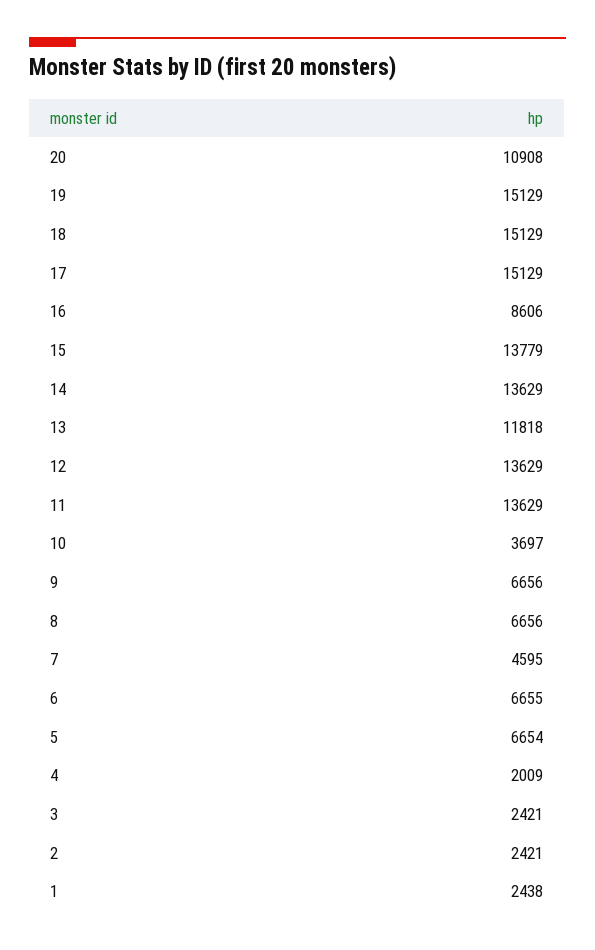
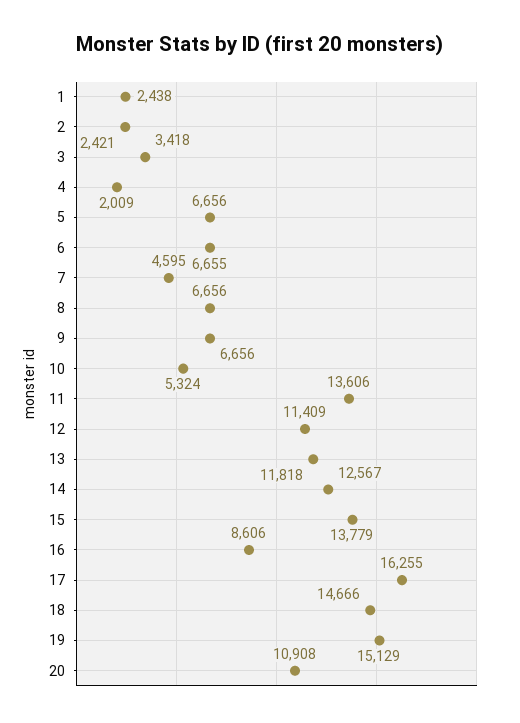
  {
    "20": 10908,
    "19": 15129,
-   "18": 15129,
+   "18": 14666,
-   "17": 15129,
+   "17": 16255,
    "16": 8606,
    "15": 13779,
-   "14": 13629,
+   "14": 12567,
    "13": 11818,
-   "12": 13629,
+   "12": 11409,
-   "11": 13629,
+   "11": 13606,
-   "10": 3697,
+   "10": 5324,
    "9": 6656,
    "8": 6656,
    "7": 4595,
    "6": 6655,
-   "5": 6654,
+   "5": 6656,
    "4": 2009,
-   "3": 2421,
+   "3": 3418,
    "2": 2421,
    "1": 2438
  }

